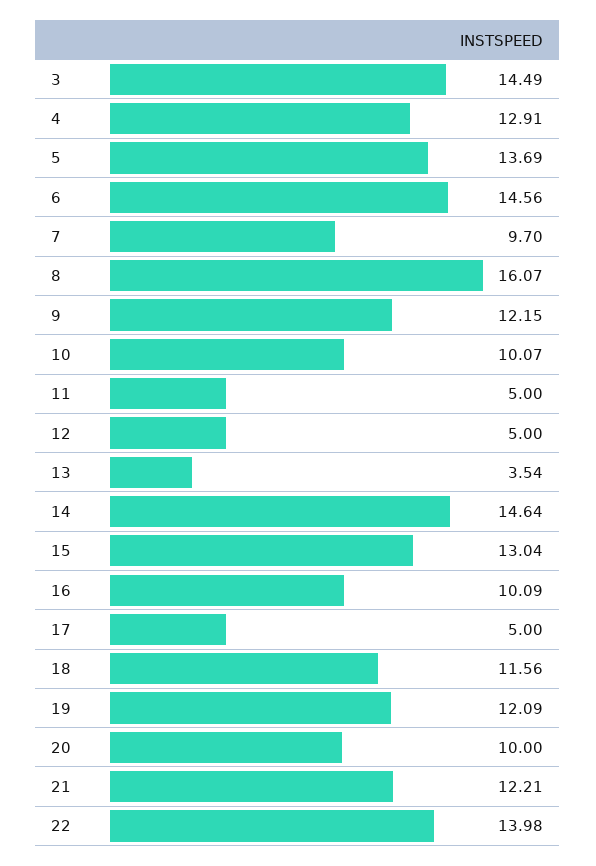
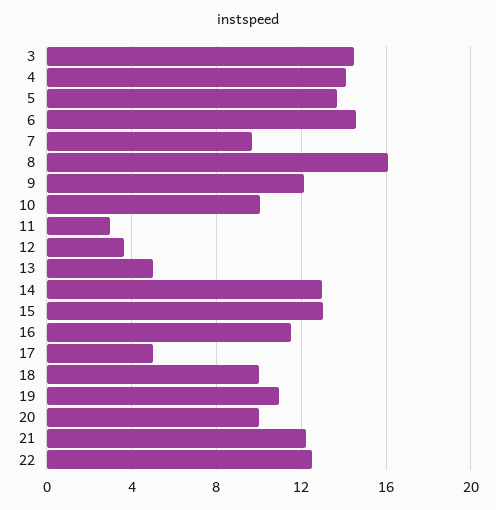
  {
    "3": 14.49,
-   "4": 12.91,
+   "4": 14,
    "5": 13.69,
    "6": 14.56,
    "7": 9.7,
    "8": 16.07,
    "9": 12.15,
    "10": 10.07,
-   "11": 5,
+   "11": 3,
-   "12": 5,
+   "12": 3.5,
-   "13": 3.54,
+   "13": 5,
-   "14": 14.64,
+   "14": 13,
    "15": 13.04,
-   "16": 10.09,
+   "16": 11.5,
    "17": 5,
-   "18": 11.56,
+   "18": 10,
-   "19": 12.09,
+   "19": 11,
    "20": 10,
    "21": 12.21,
-   "22": 13.98
+   "22": 12.5
  }

